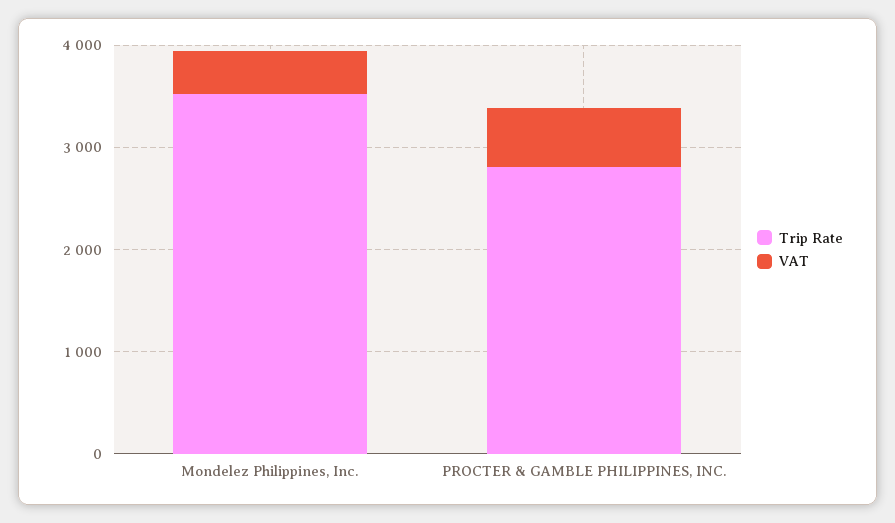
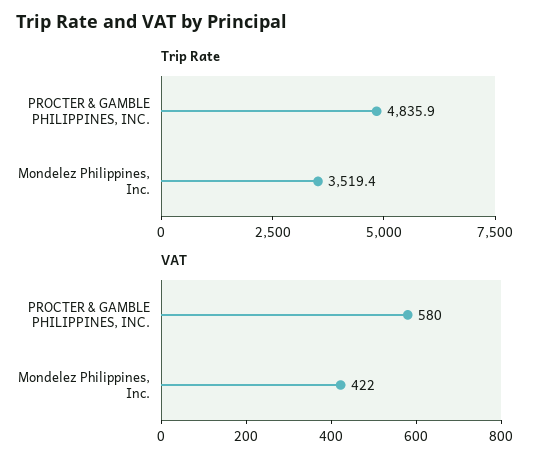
  {
    "Trip Rate": {
      "Mondelez Philippines, Inc.": 3519.4,
-     "PROCTER & GAMBLE PHILIPPINES, INC.": 2800
+     "PROCTER & GAMBLE PHILIPPINES, INC.": 4835.9
    },
    "VAT": {
      "Mondelez Philippines, Inc.": 422,
      "PROCTER & GAMBLE PHILIPPINES, INC.": 580
    }
  }

